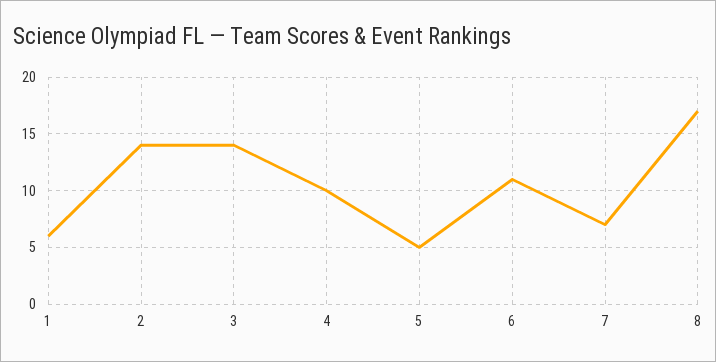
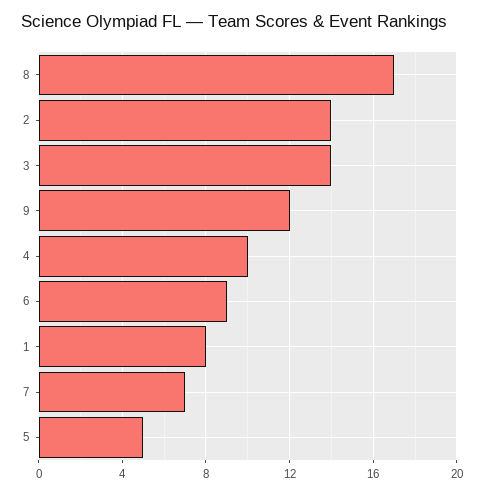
  {
-   "1": 6,
+   "1": 8,
    "2": 14,
    "3": 14,
    "4": 10,
    "5": 5,
-   "6": 11,
+   "6": 9,
    "7": 7,
-   "8": 17
+   "8": 17,
+   "9": 12
  }

